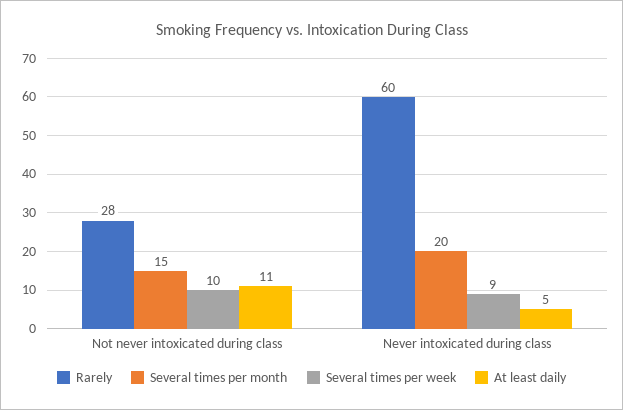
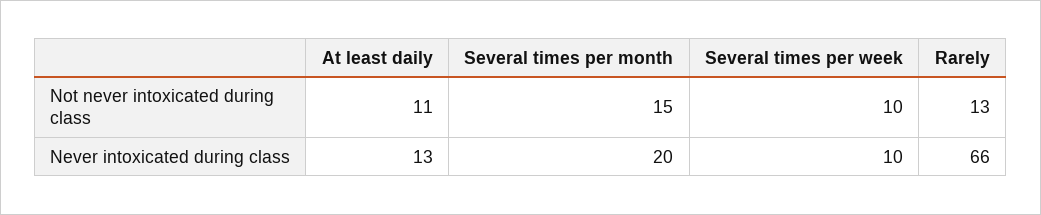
  {
    "Rarely": {
-     "Not never intoxicated during class": 28,
+     "Not never intoxicated during class": 13,
-     "Never intoxicated during class": 60
+     "Never intoxicated during class": 66
    },
    "Several times per month": {
      "Not never intoxicated during class": 15,
      "Never intoxicated during class": 20
    },
    "Several times per week": {
      "Not never intoxicated during class": 10,
-     "Never intoxicated during class": 9
+     "Never intoxicated during class": 10
    },
    "At least daily": {
      "Not never intoxicated during class": 11,
-     "Never intoxicated during class": 5
+     "Never intoxicated during class": 13
    }
  }

